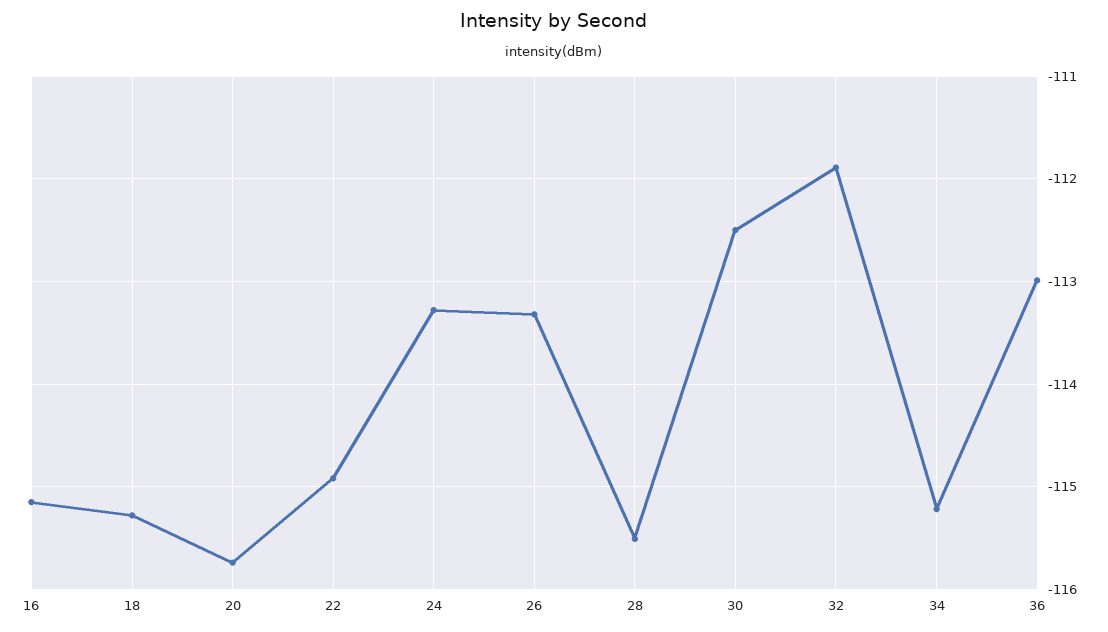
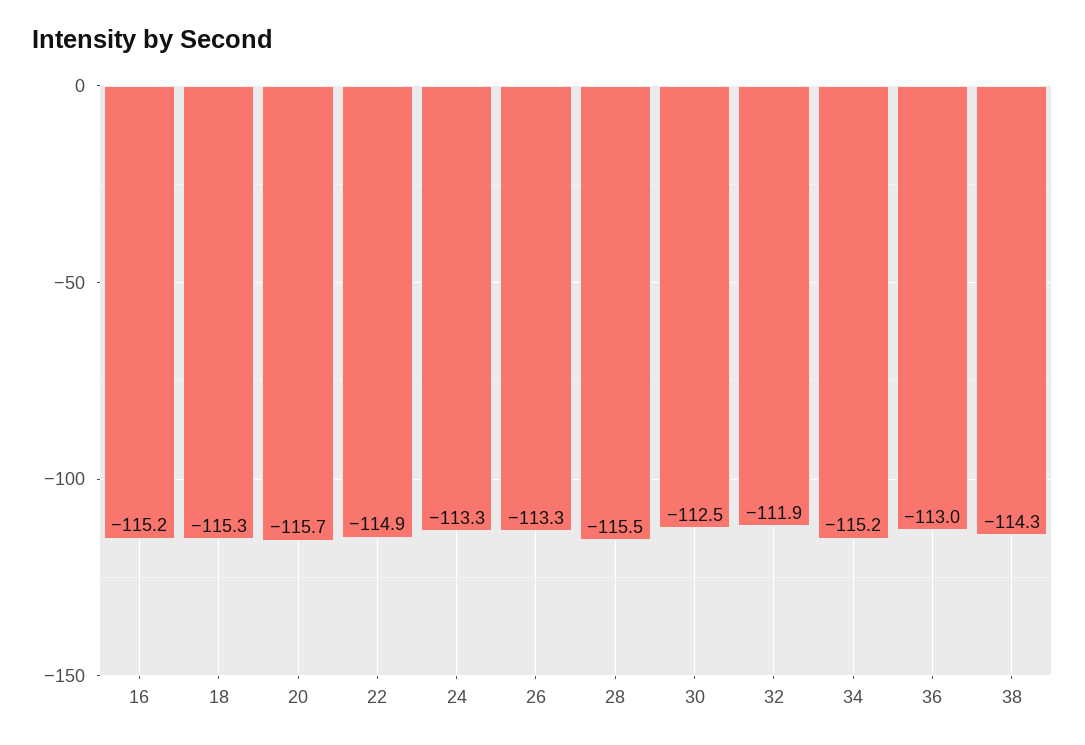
  {
    "16": -115.2,
    "18": -115.3,
    "20": -115.7,
    "22": -114.9,
    "24": -113.3,
    "26": -113.3,
    "28": -115.5,
    "30": -112.5,
    "32": -111.9,
    "34": -115.2,
-   "36": -113
+   "36": -113,
+   "38": -114.3
  }

